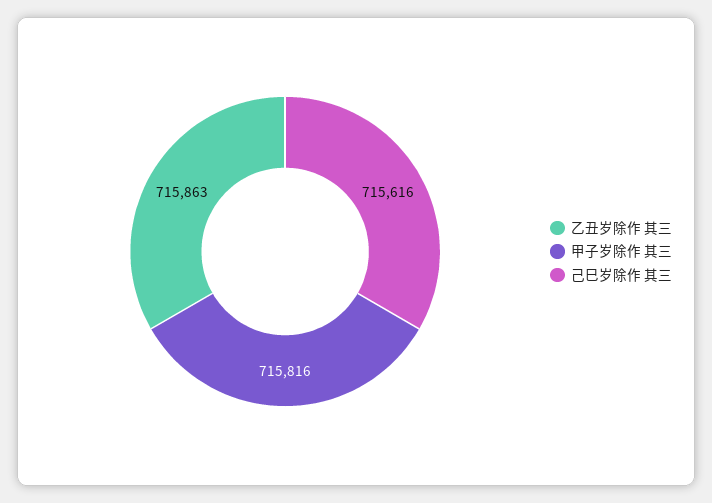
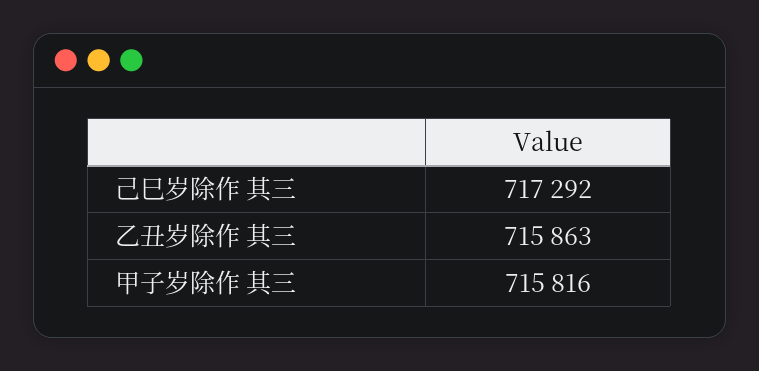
  {
    "乙丑岁除作 其三": 715863,
    "甲子岁除作 其三": 715816,
-   "己巳岁除作 其三": 715616
+   "己巳岁除作 其三": 717292
  }

